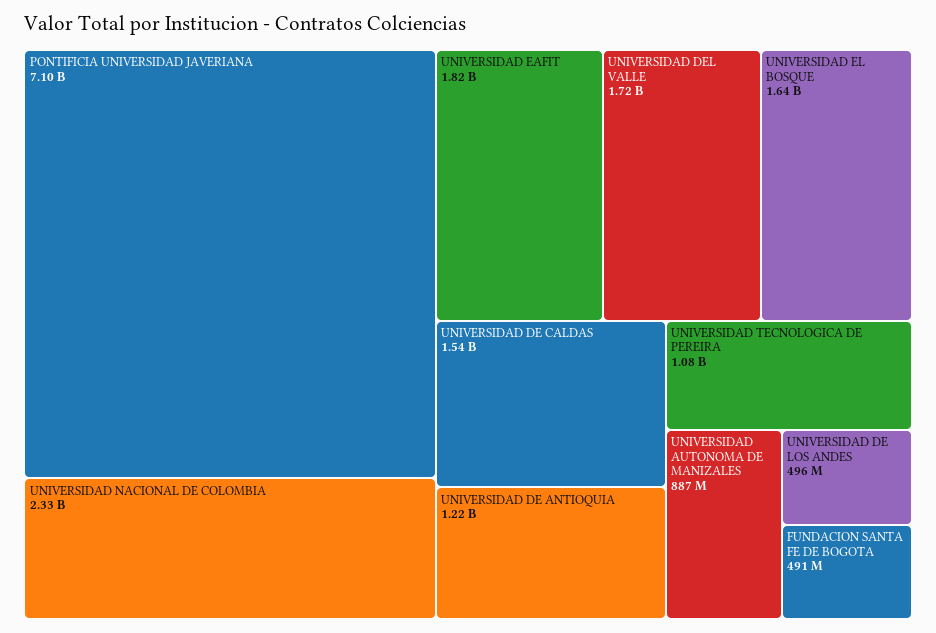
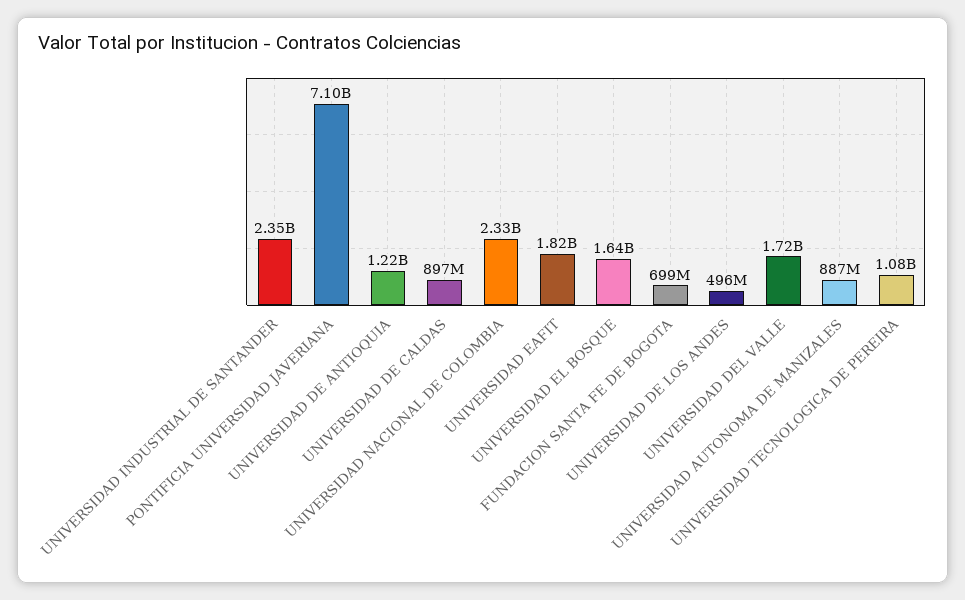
  {
    "PONTIFICIA UNIVERSIDAD JAVERIANA": 7100000000,
    "UNIVERSIDAD NACIONAL DE COLOMBIA": 2330000000,
    "UNIVERSIDAD EAFIT": 1820000000,
    "UNIVERSIDAD DEL VALLE": 1720000000,
    "UNIVERSIDAD EL BOSQUE": 1640000000,
-   "UNIVERSIDAD DE CALDAS": 1540000000,
+   "UNIVERSIDAD DE CALDAS": 897000000,
    "UNIVERSIDAD DE ANTIOQUIA": 1220000000,
    "UNIVERSIDAD TECNOLOGICA DE PEREIRA": 1080000000,
    "UNIVERSIDAD AUTONOMA DE MANIZALES": 887000000,
    "UNIVERSIDAD DE LOS ANDES": 496000000,
-   "FUNDACION SANTA FE DE BOGOTA": 491000000
+   "FUNDACION SANTA FE DE BOGOTA": 699000000,
+   "UNIVERSIDAD INDUSTRIAL DE SANTANDER": 2350000000
  }

